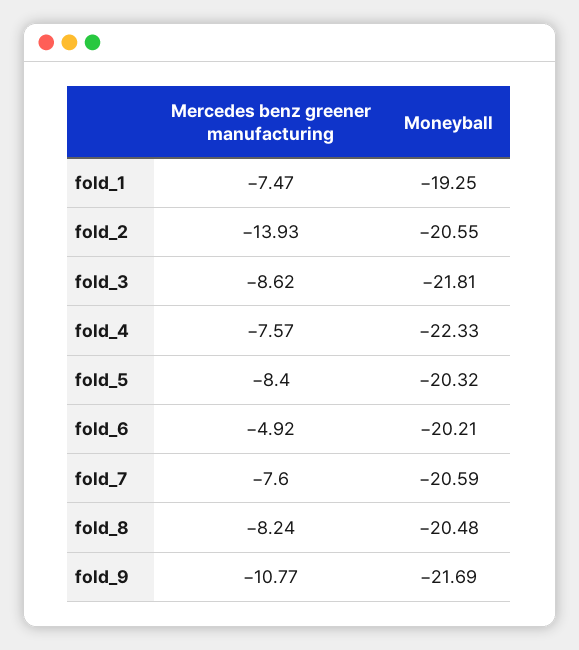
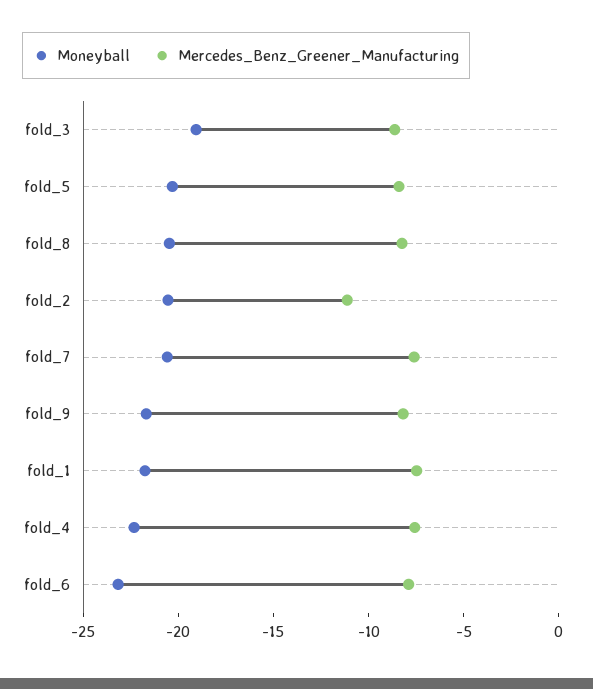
  {
    "Mercedes benz greener manufacturing": {
      "fold_1": -7.47,
-     "fold_2": -13.93,
+     "fold_2": -11,
      "fold_3": -8.62,
      "fold_4": -7.57,
      "fold_5": -8.4,
-     "fold_6": -4.92,
+     "fold_6": -8,
      "fold_7": -7.6,
      "fold_8": -8.24,
-     "fold_9": -10.77
+     "fold_9": -8
    },
    "Moneyball": {
-     "fold_1": -19.25,
+     "fold_1": -22,
      "fold_2": -20.55,
-     "fold_3": -21.81,
+     "fold_3": -19,
      "fold_4": -22.33,
      "fold_5": -20.32,
-     "fold_6": -20.21,
+     "fold_6": -23,
      "fold_7": -20.59,
      "fold_8": -20.48,
      "fold_9": -21.69
    }
  }

